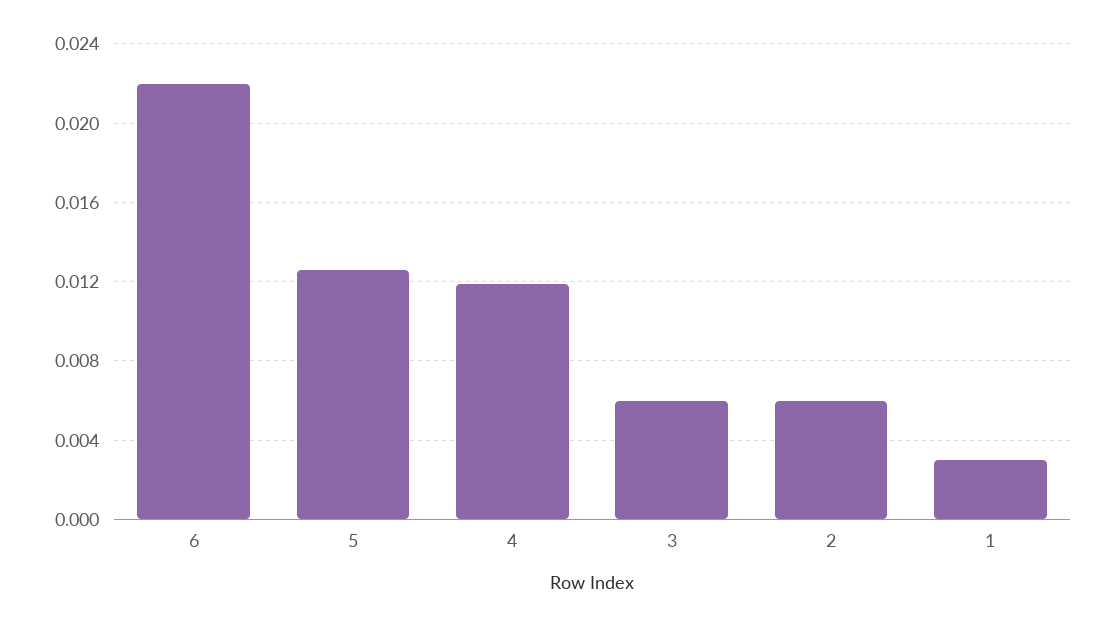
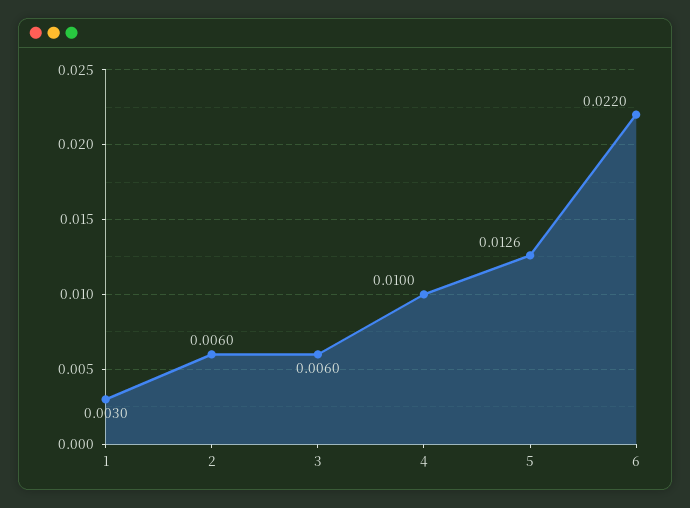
  {
    "6": 0.022,
    "5": 0.0126,
-   "4": 0.012,
+   "4": 0.01,
    "3": 0.006,
    "2": 0.006,
    "1": 0.003
  }

